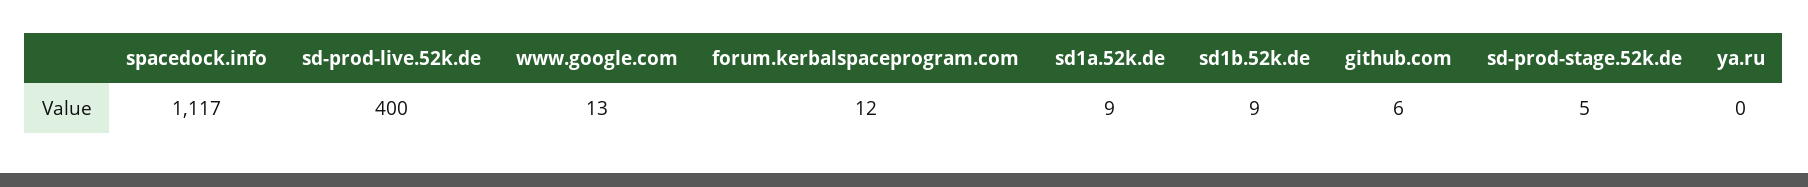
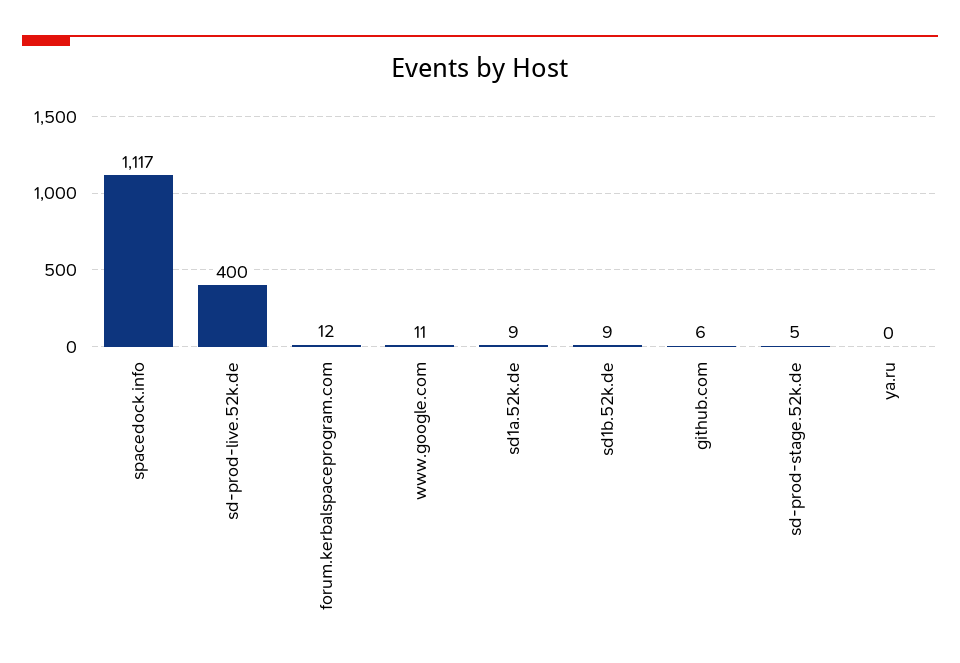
  {
    "spacedock.info": 1117,
    "sd-prod-live.52k.de": 400,
-   "www.google.com": 13,
+   "www.google.com": 11,
    "forum.kerbalspaceprogram.com": 12,
    "sd1a.52k.de": 9,
    "sd1b.52k.de": 9,
    "github.com": 6,
    "sd-prod-stage.52k.de": 5,
    "ya.ru": 0
  }

